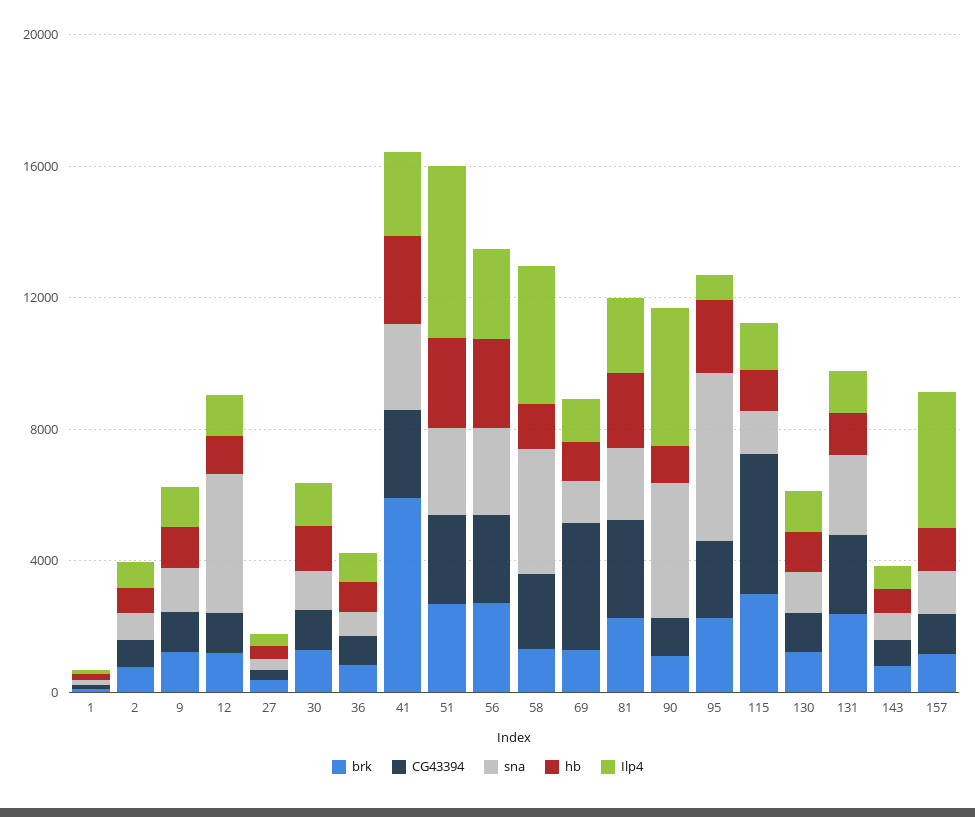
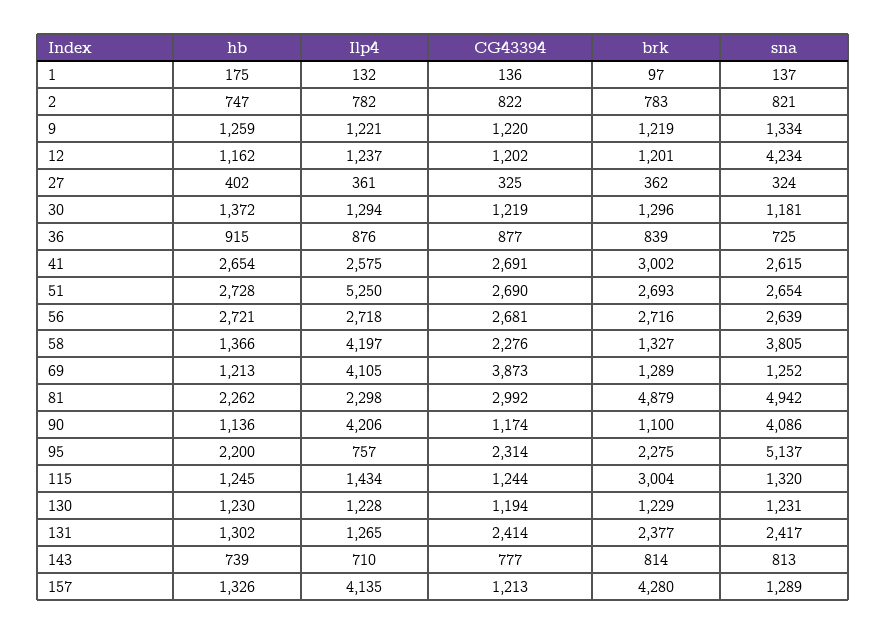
  {
    "brk": {
      "1": 97,
      "2": 783,
      "9": 1219,
      "12": 1201,
      "27": 362,
      "30": 1296,
      "36": 839,
-     "41": 6000,
+     "41": 3002,
      "51": 2693,
      "56": 2716,
      "58": 1327,
      "69": 1289,
-     "81": 2000,
+     "81": 4879,
      "90": 1100,
      "95": 2275,
      "115": 3004,
      "130": 1229,
      "131": 2377,
      "143": 814,
-     "157": 1000
+     "157": 4280
    },
    "CG43394": {
      "1": 136,
      "2": 822,
      "9": 1220,
      "12": 1202,
      "27": 325,
      "30": 1219,
      "36": 877,
      "41": 2691,
      "51": 2690,
      "56": 2681,
      "58": 2276,
      "69": 3873,
      "81": 2992,
      "90": 1174,
      "95": 2314,
-     "115": 4000,
+     "115": 1244,
      "130": 1194,
      "131": 2414,
      "143": 777,
      "157": 1213
    },
    "sna": {
      "1": 137,
      "2": 821,
      "9": 1334,
      "12": 4234,
      "27": 324,
      "30": 1181,
      "36": 725,
      "41": 2615,
      "51": 2654,
      "56": 2639,
      "58": 3805,
      "69": 1252,
-     "81": 2000,
+     "81": 4942,
      "90": 4086,
      "95": 5137,
      "115": 1320,
      "130": 1231,
      "131": 2417,
      "143": 813,
      "157": 1289
    },
    "hb": {
      "1": 175,
      "2": 747,
      "9": 1259,
      "12": 1162,
      "27": 402,
      "30": 1372,
      "36": 915,
      "41": 2654,
      "51": 2728,
      "56": 2721,
      "58": 1366,
      "69": 1213,
      "81": 2262,
      "90": 1136,
      "95": 2200,
      "115": 1245,
      "130": 1230,
      "131": 1302,
      "143": 739,
      "157": 1326
    },
    "Ilp4": {
      "1": 132,
      "2": 782,
      "9": 1221,
      "12": 1237,
      "27": 361,
      "30": 1294,
      "36": 876,
      "41": 2575,
      "51": 5250,
      "56": 2718,
      "58": 4197,
-     "69": 1000,
+     "69": 4105,
      "81": 2298,
      "90": 4206,
      "95": 757,
      "115": 1434,
      "130": 1228,
      "131": 1265,
      "143": 710,
      "157": 4135
    }
  }

